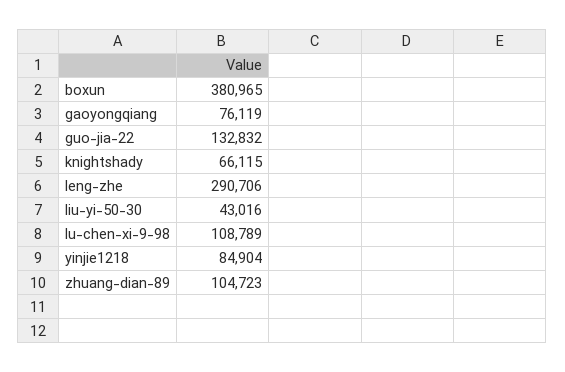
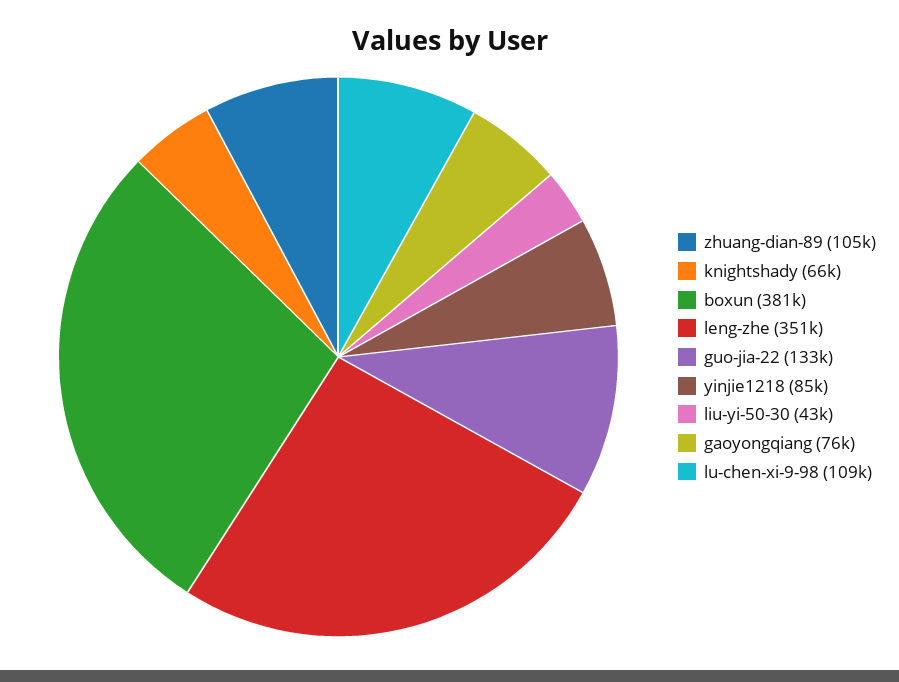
  {
    "boxun": 380965,
    "gaoyongqiang": 76119,
    "guo-jia-22": 132832,
    "knightshady": 66115,
-   "leng-zhe": 290706,
+   "leng-zhe": 351000,
    "liu-yi-50-30": 43016,
    "lu-chen-xi-9-98": 108789,
    "yinjie1218": 84904,
    "zhuang-dian-89": 104723
  }

